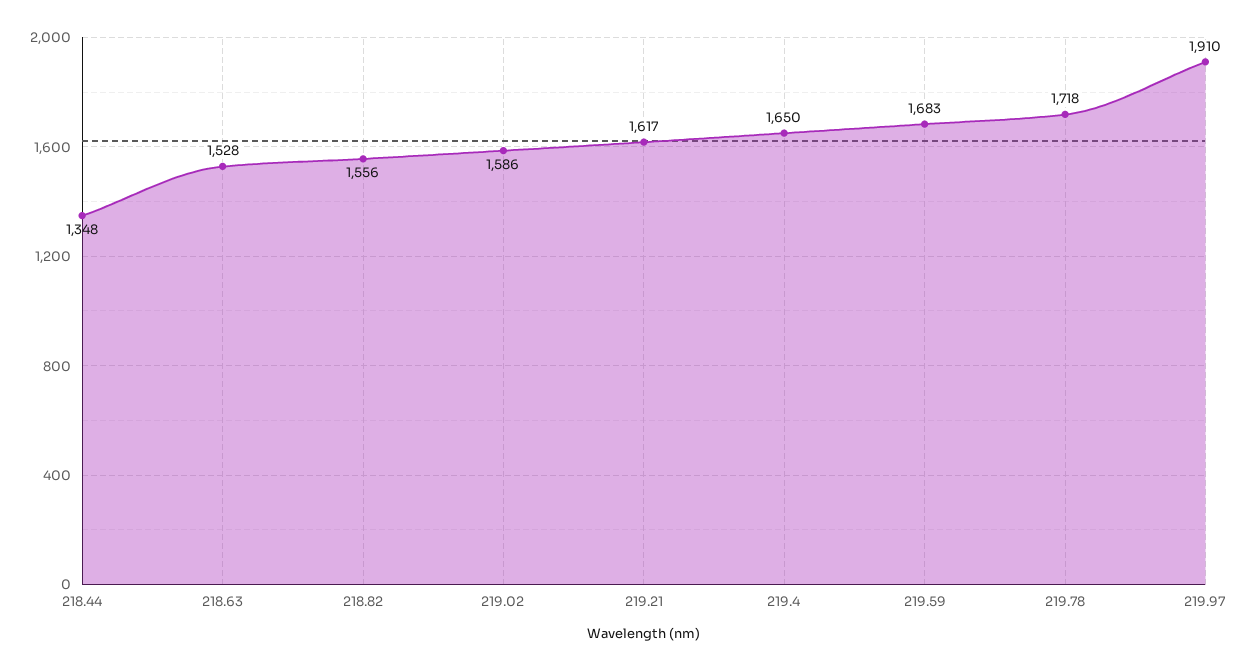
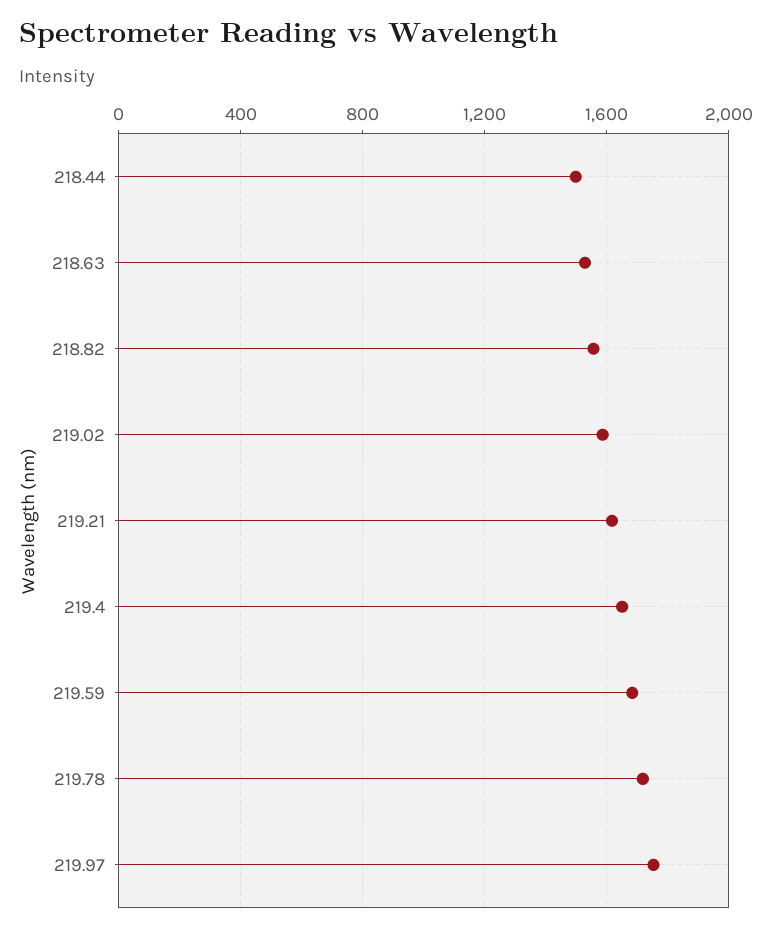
  {
-   "218.44": 1348,
+   "218.44": 1500,
    "218.63": 1528,
    "218.82": 1556,
    "219.02": 1586,
    "219.21": 1617,
    "219.4": 1650,
    "219.59": 1683,
    "219.78": 1718,
-   "219.97": 1910
+   "219.97": 1750
  }

